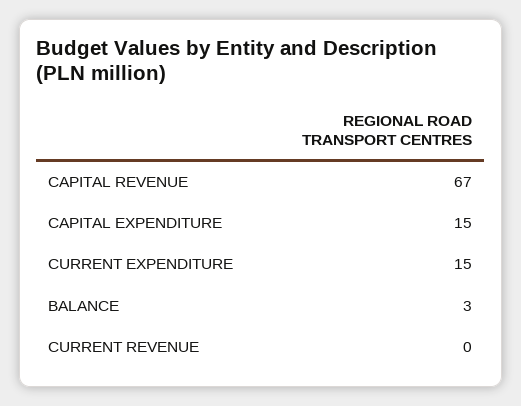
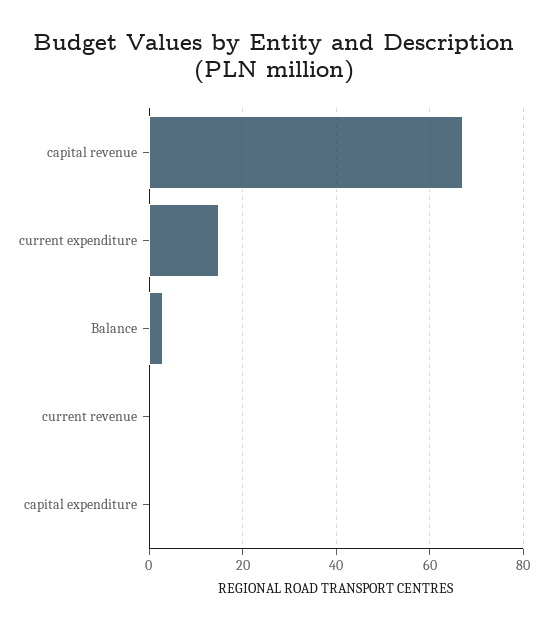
  {
    "CAPITAL REVENUE": 67,
-   "CAPITAL EXPENDITURE": 15,
+   "CAPITAL EXPENDITURE": 0,
    "CURRENT EXPENDITURE": 15,
    "BALANCE": 3,
    "CURRENT REVENUE": 0
  }

